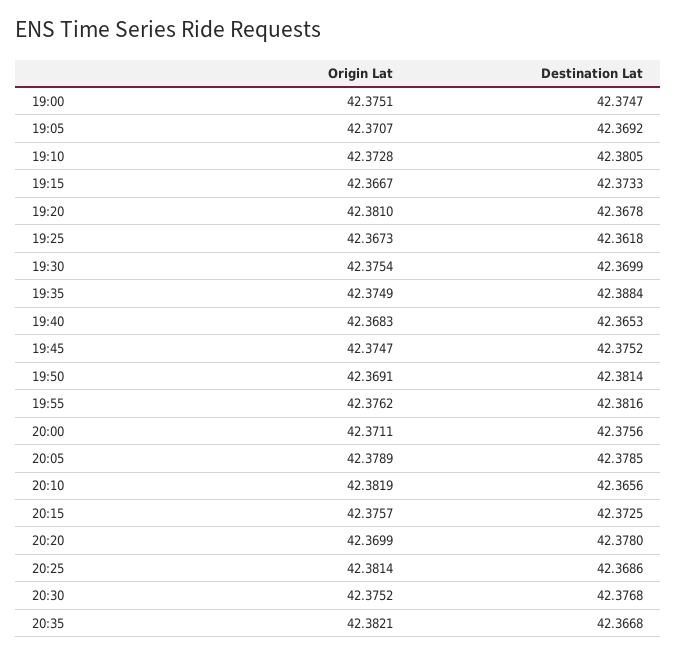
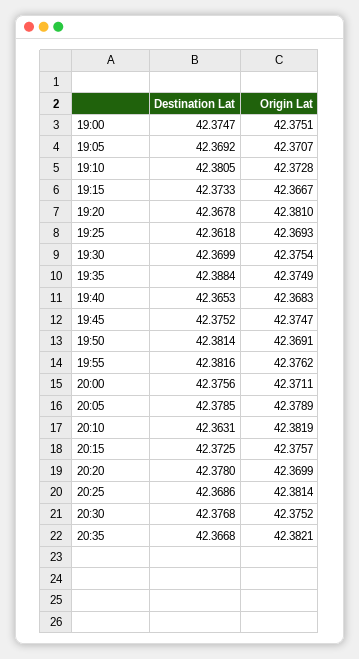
  {
    "Origin Lat": {
      "19:00": 42.3751,
      "19:05": 42.3707,
      "19:10": 42.3728,
      "19:15": 42.3667,
      "19:20": 42.381,
-     "19:25": 42.3673,
+     "19:25": 42.3693,
      "19:30": 42.3754,
      "19:35": 42.3749,
      "19:40": 42.3683,
      "19:45": 42.3747,
      "19:50": 42.3691,
      "19:55": 42.3762,
      "20:00": 42.3711,
      "20:05": 42.3789,
      "20:10": 42.3819,
      "20:15": 42.3757,
      "20:20": 42.3699,
      "20:25": 42.3814,
      "20:30": 42.3752,
      "20:35": 42.3821
    },
    "Destination Lat": {
      "19:00": 42.3747,
      "19:05": 42.3692,
      "19:10": 42.3805,
      "19:15": 42.3733,
      "19:20": 42.3678,
      "19:25": 42.3618,
      "19:30": 42.3699,
      "19:35": 42.3884,
      "19:40": 42.3653,
      "19:45": 42.3752,
      "19:50": 42.3814,
      "19:55": 42.3816,
      "20:00": 42.3756,
      "20:05": 42.3785,
-     "20:10": 42.3656,
+     "20:10": 42.3631,
      "20:15": 42.3725,
      "20:20": 42.378,
      "20:25": 42.3686,
      "20:30": 42.3768,
      "20:35": 42.3668
    }
  }

